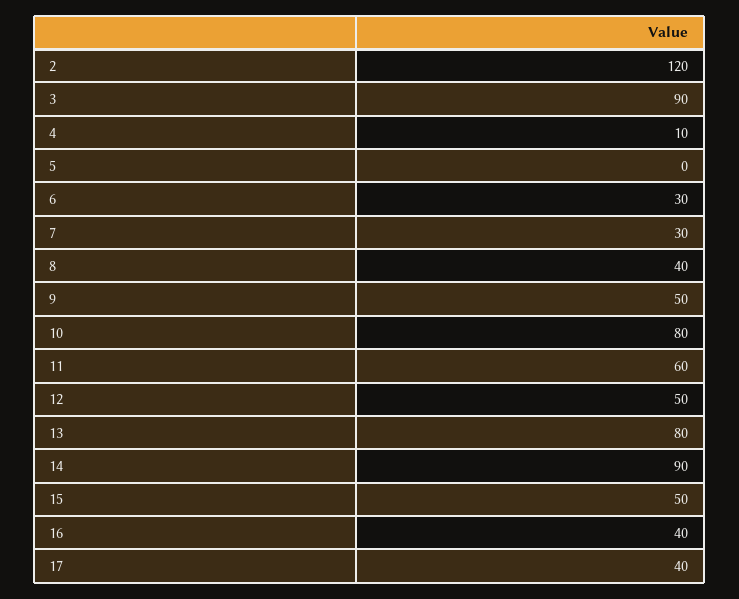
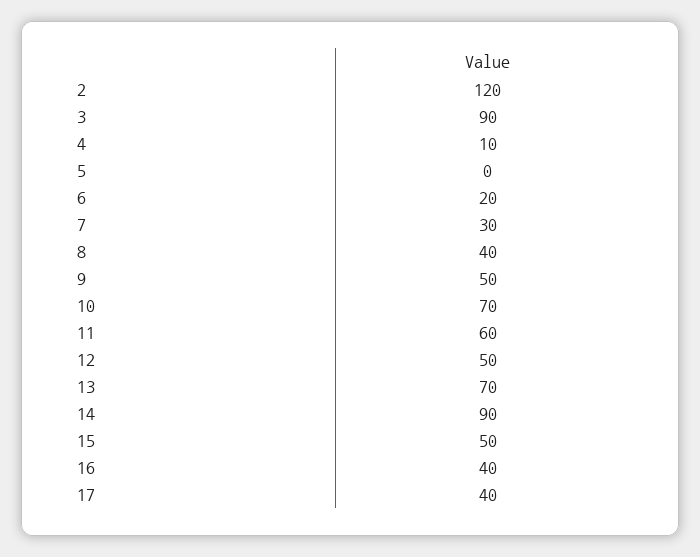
  {
    "2": 120,
    "3": 90,
    "4": 10,
    "5": 0,
-   "6": 30,
+   "6": 20,
    "7": 30,
    "8": 40,
    "9": 50,
-   "10": 80,
+   "10": 70,
    "11": 60,
    "12": 50,
-   "13": 80,
+   "13": 70,
    "14": 90,
    "15": 50,
    "16": 40,
    "17": 40
  }

